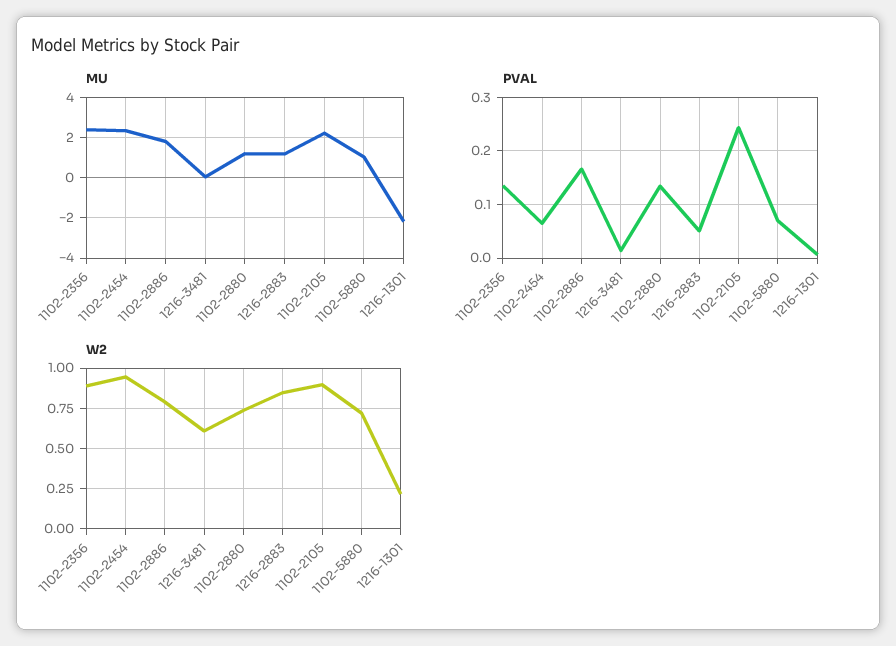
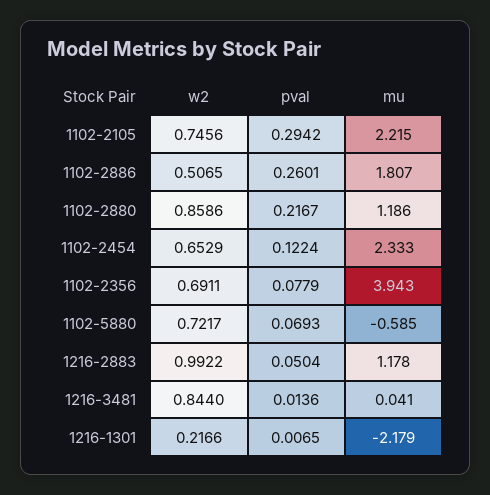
  {
    "MU": {
-     "1102-2356": 2.5,
+     "1102-2356": 3.943,
      "1102-2454": 2.333,
      "1102-2886": 1.807,
      "1216-3481": 0.041,
      "1102-2880": 1.186,
      "1216-2883": 1.178,
      "1102-2105": 2.215,
-     "1102-5880": 1,
+     "1102-5880": -0.585,
      "1216-1301": -2.179
    },
    "PVAL": {
-     "1102-2356": 0.14,
+     "1102-2356": 0.0779,
-     "1102-2454": 0.06,
+     "1102-2454": 0.1224,
-     "1102-2886": 0.16,
+     "1102-2886": 0.2601,
      "1216-3481": 0.0136,
-     "1102-2880": 0.14,
+     "1102-2880": 0.2167,
      "1216-2883": 0.0504,
-     "1102-2105": 0.24,
+     "1102-2105": 0.2942,
      "1102-5880": 0.0693,
      "1216-1301": 0.0065
    },
    "W2": {
-     "1102-2356": 0.9,
+     "1102-2356": 0.6911,
-     "1102-2454": 0.95,
+     "1102-2454": 0.6529,
-     "1102-2886": 0.8,
+     "1102-2886": 0.5065,
-     "1216-3481": 0.6,
+     "1216-3481": 0.844,
-     "1102-2880": 0.75,
+     "1102-2880": 0.8586,
-     "1216-2883": 0.85,
+     "1216-2883": 0.9922,
-     "1102-2105": 0.9,
+     "1102-2105": 0.7456,
      "1102-5880": 0.7217,
      "1216-1301": 0.2166
    }
  }

